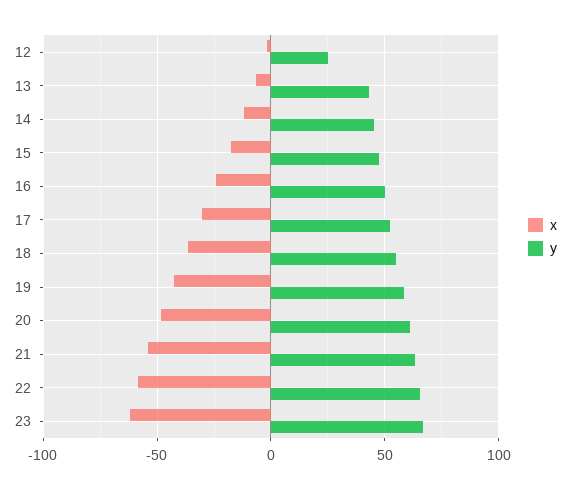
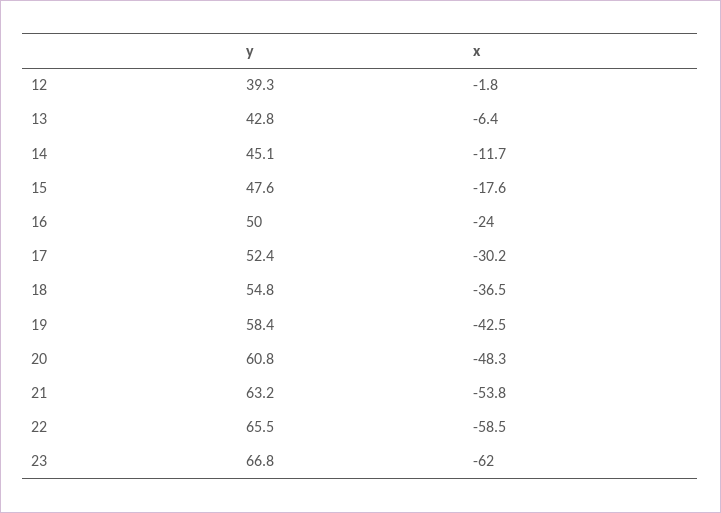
  {
    "x": {
      "12": -1.8,
      "13": -6.4,
      "14": -11.7,
      "15": -17.6,
      "16": -24,
      "17": -30.2,
      "18": -36.5,
      "19": -42.5,
      "20": -48.3,
      "21": -53.8,
      "22": -58.5,
      "23": -62
    },
    "y": {
-     "12": 25,
+     "12": 39.3,
      "13": 42.8,
      "14": 45.1,
      "15": 47.6,
      "16": 50,
      "17": 52.4,
      "18": 54.8,
      "19": 58.4,
      "20": 60.8,
      "21": 63.2,
      "22": 65.5,
      "23": 66.8
    }
  }

